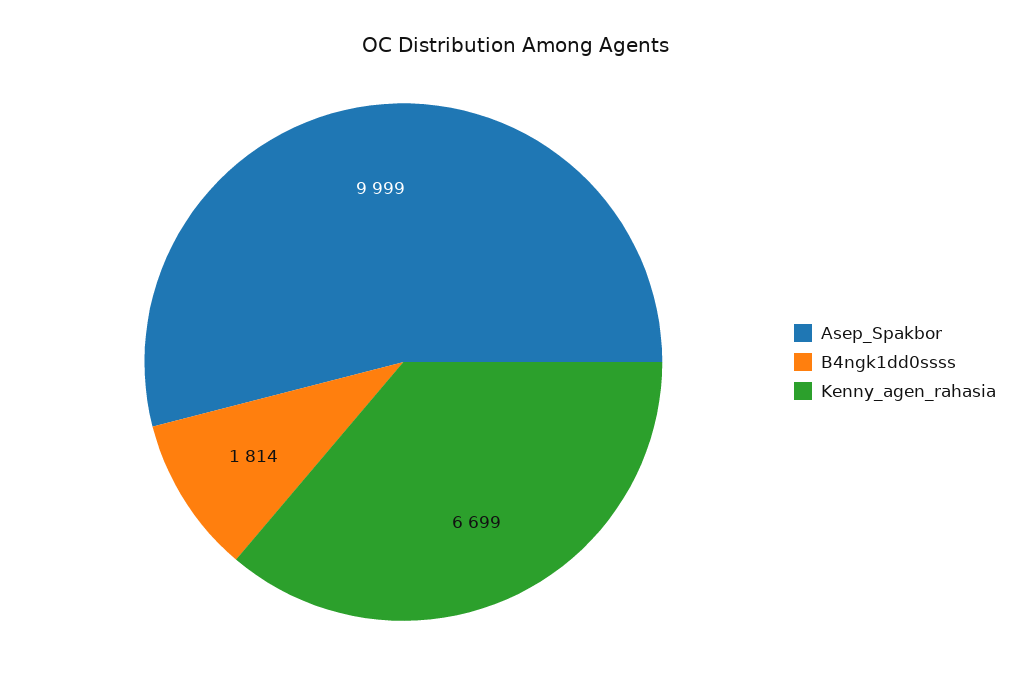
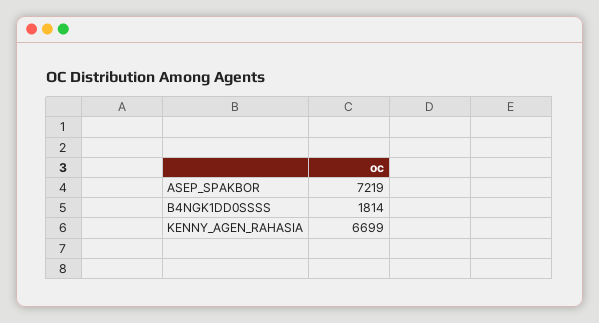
  {
-   "Asep_Spakbor": 9999,
+   "Asep_Spakbor": 7219,
    "B4ngk1dd0ssss": 1814,
    "Kenny_agen_rahasia": 6699
  }

